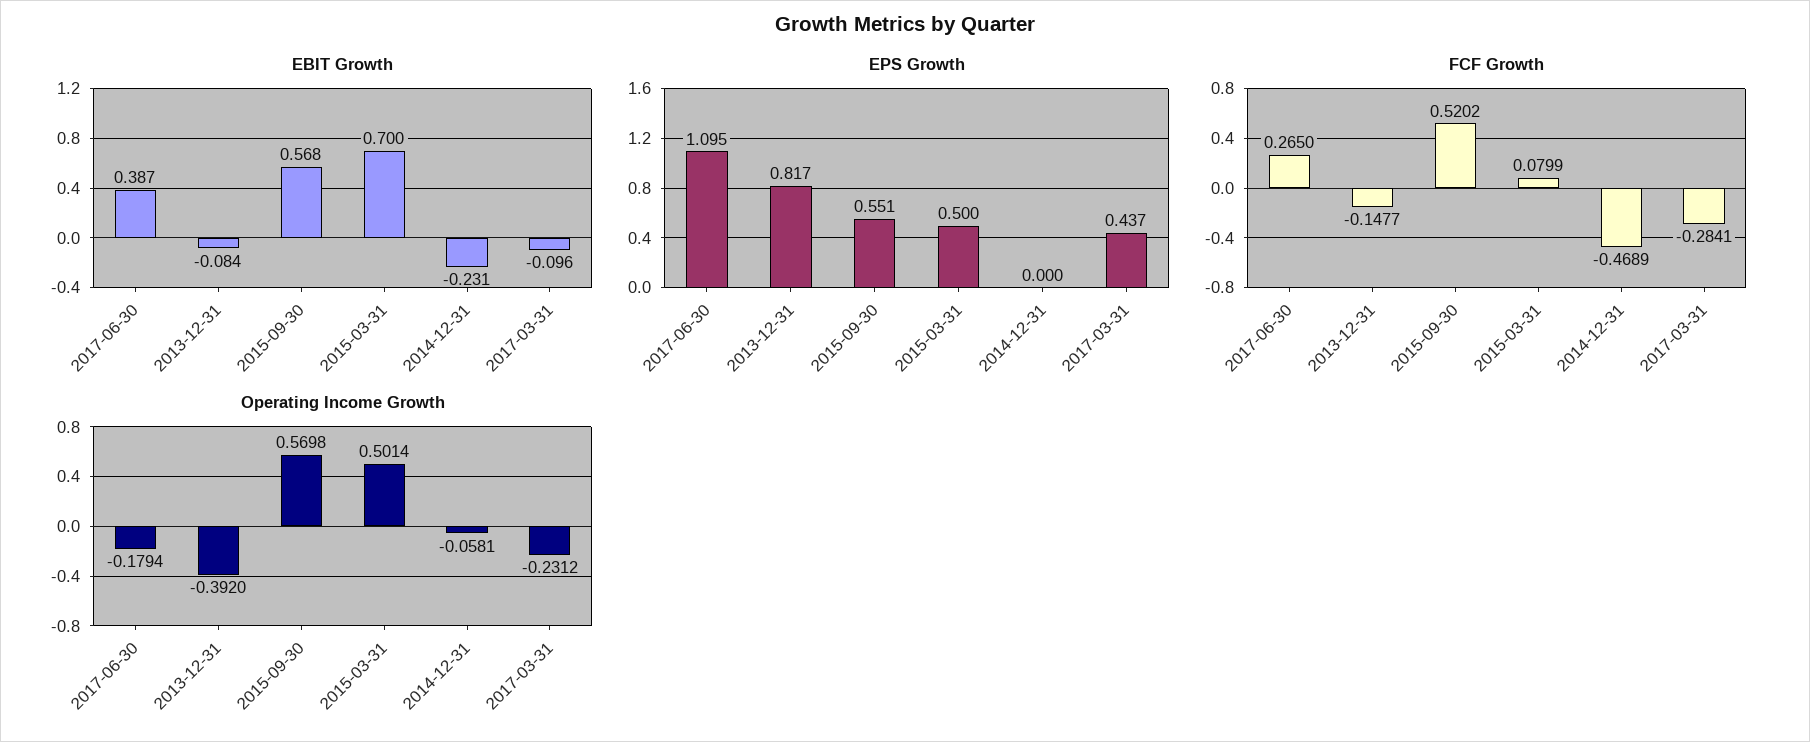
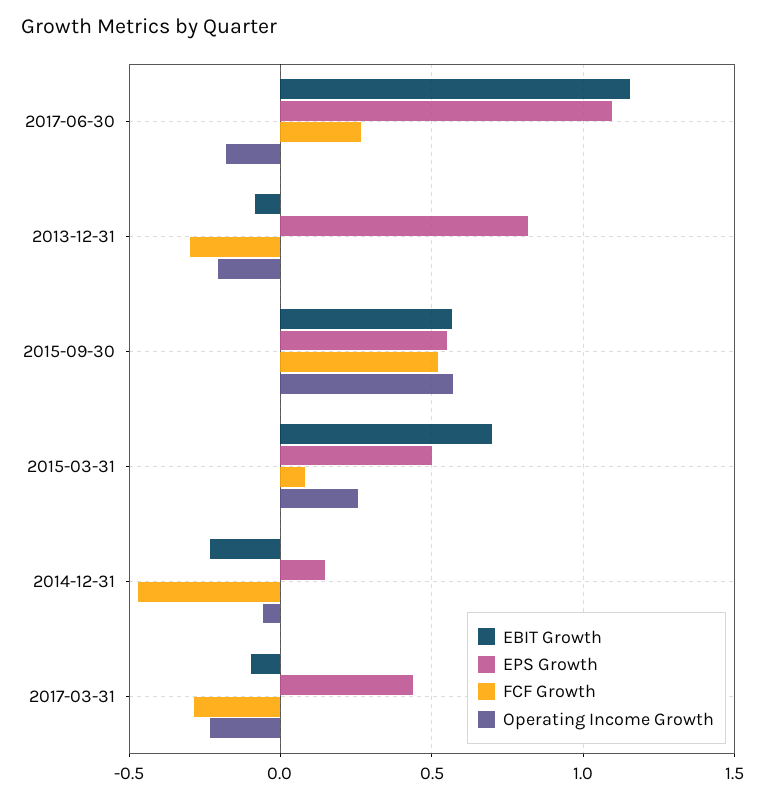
  {
    "EBIT Growth": {
-     "2017-06-30": 0.387,
+     "2017-06-30": 1.15,
      "2013-12-31": -0.084,
      "2015-09-30": 0.568,
      "2015-03-31": 0.7,
      "2014-12-31": -0.231,
      "2017-03-31": -0.096
    },
    "EPS Growth": {
      "2017-06-30": 1.095,
      "2013-12-31": 0.817,
      "2015-09-30": 0.551,
      "2015-03-31": 0.5,
-     "2014-12-31": 0,
+     "2014-12-31": 0.15,
      "2017-03-31": 0.437
    },
    "FCF Growth": {
      "2017-06-30": 0.265,
-     "2013-12-31": -0.1477,
+     "2013-12-31": -0.3,
      "2015-09-30": 0.5202,
      "2015-03-31": 0.0799,
      "2014-12-31": -0.4689,
      "2017-03-31": -0.2841
    },
    "Operating Income Growth": {
      "2017-06-30": -0.1794,
-     "2013-12-31": -0.392,
+     "2013-12-31": -0.2,
      "2015-09-30": 0.5698,
-     "2015-03-31": 0.5014,
+     "2015-03-31": 0.25,
      "2014-12-31": -0.0581,
      "2017-03-31": -0.2312
    }
  }

